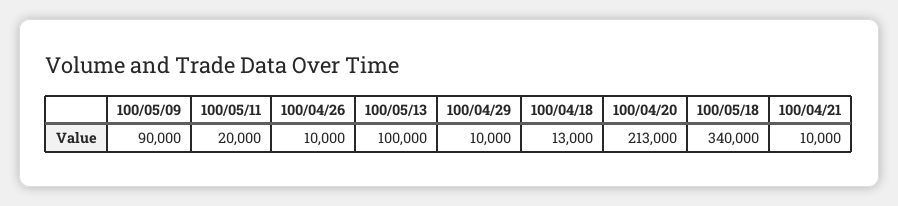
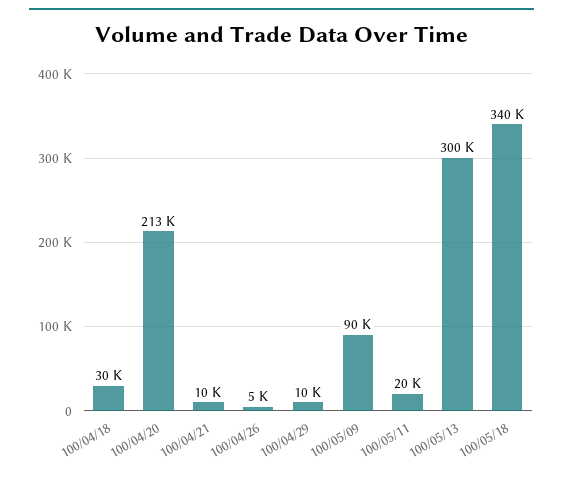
  {
    "100/05/09": 90000,
    "100/05/11": 20000,
-   "100/04/26": 10000,
+   "100/04/26": 5000,
-   "100/05/13": 100000,
+   "100/05/13": 300000,
    "100/04/29": 10000,
-   "100/04/18": 13000,
+   "100/04/18": 30000,
    "100/04/20": 213000,
    "100/05/18": 340000,
    "100/04/21": 10000
  }

